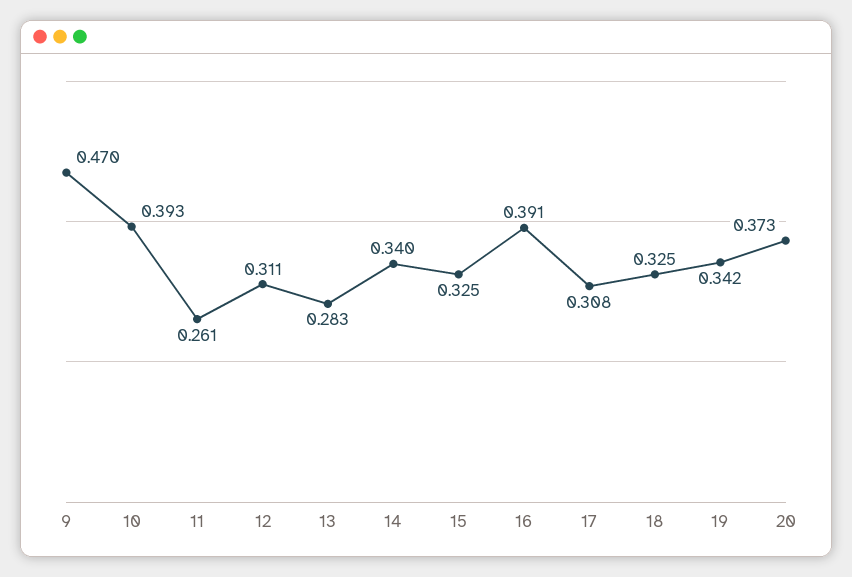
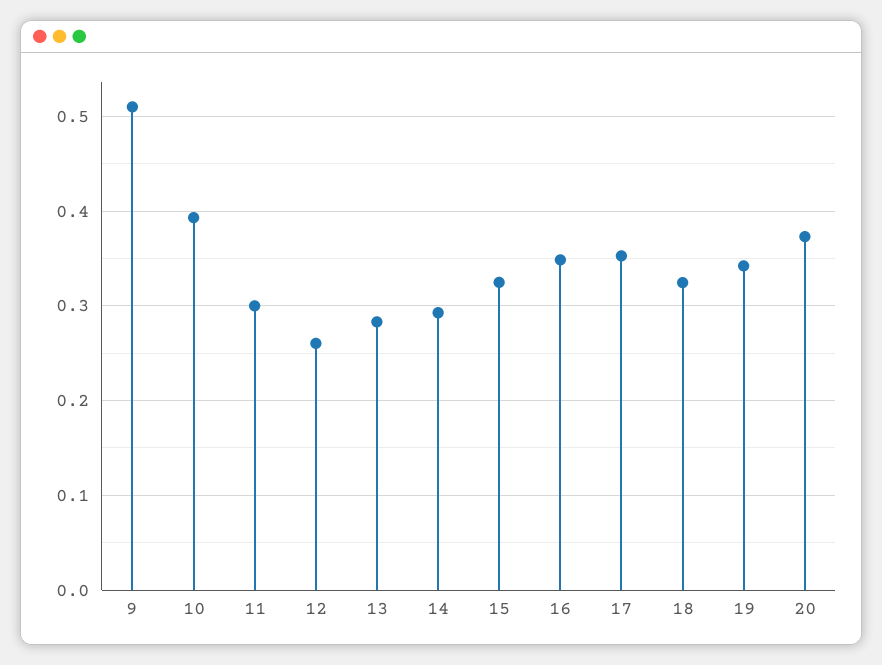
  {
-   "9": 0.47,
+   "9": 0.51,
    "10": 0.393,
-   "11": 0.261,
+   "11": 0.3,
-   "12": 0.311,
+   "12": 0.26,
    "13": 0.283,
-   "14": 0.34,
+   "14": 0.29,
    "15": 0.325,
-   "16": 0.391,
+   "16": 0.35,
-   "17": 0.308,
+   "17": 0.35,
    "18": 0.325,
    "19": 0.342,
    "20": 0.373
  }

